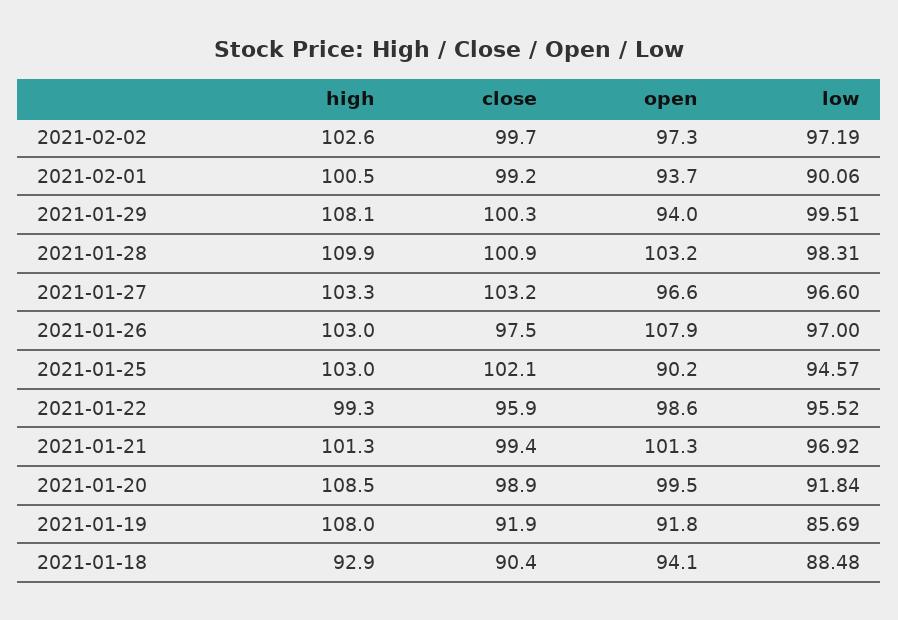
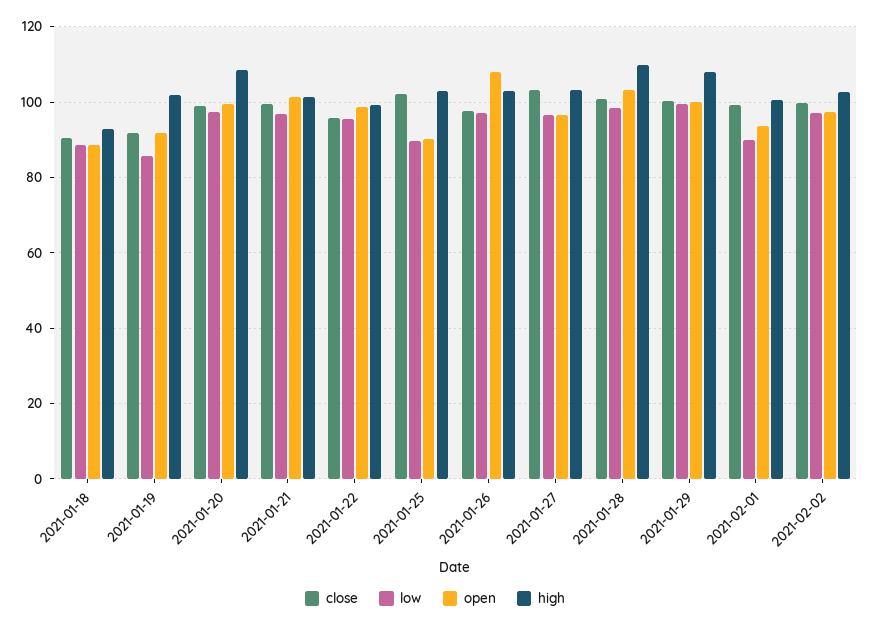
  {
    "high": {
      "2021-02-02": 102.6,
      "2021-02-01": 100.5,
      "2021-01-29": 108.1,
      "2021-01-28": 109.9,
      "2021-01-27": 103.3,
      "2021-01-26": 103,
      "2021-01-25": 103,
      "2021-01-22": 99.3,
      "2021-01-21": 101.3,
      "2021-01-20": 108.5,
-     "2021-01-19": 108,
+     "2021-01-19": 102,
      "2021-01-18": 92.9
    },
    "close": {
      "2021-02-02": 99.7,
      "2021-02-01": 99.2,
      "2021-01-29": 100.3,
      "2021-01-28": 100.9,
      "2021-01-27": 103.2,
      "2021-01-26": 97.5,
      "2021-01-25": 102.1,
      "2021-01-22": 95.9,
      "2021-01-21": 99.4,
      "2021-01-20": 98.9,
      "2021-01-19": 91.9,
      "2021-01-18": 90.4
    },
    "open": {
      "2021-02-02": 97.3,
      "2021-02-01": 93.7,
-     "2021-01-29": 94,
+     "2021-01-29": 100,
      "2021-01-28": 103.2,
      "2021-01-27": 96.6,
      "2021-01-26": 107.9,
      "2021-01-25": 90.2,
      "2021-01-22": 98.6,
      "2021-01-21": 101.3,
      "2021-01-20": 99.5,
      "2021-01-19": 91.8,
-     "2021-01-18": 94.1
+     "2021-01-18": 88
    },
    "low": {
      "2021-02-02": 97.19,
      "2021-02-01": 90.06,
      "2021-01-29": 99.51,
      "2021-01-28": 98.31,
      "2021-01-27": 96.6,
      "2021-01-26": 97,
-     "2021-01-25": 94.57,
+     "2021-01-25": 90,
      "2021-01-22": 95.52,
      "2021-01-21": 96.92,
-     "2021-01-20": 91.84,
+     "2021-01-20": 98,
      "2021-01-19": 85.69,
      "2021-01-18": 88.48
    }
  }

